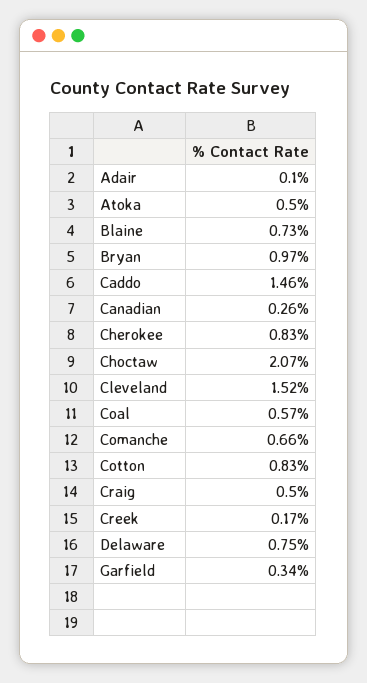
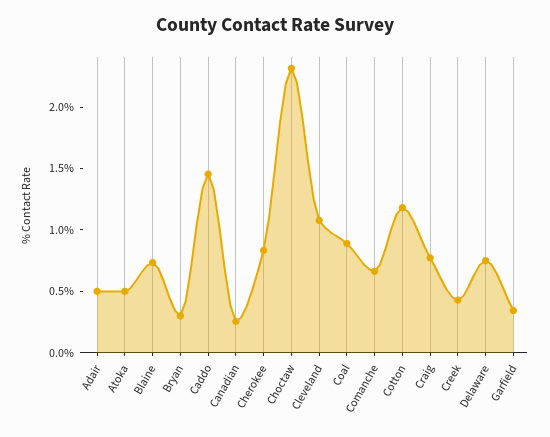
  {
-   "Adair": 0.1,
+   "Adair": 0.5,
    "Atoka": 0.5,
    "Blaine": 0.73,
-   "Bryan": 0.97,
+   "Bryan": 0.3,
    "Caddo": 1.46,
    "Canadian": 0.26,
    "Cherokee": 0.83,
-   "Choctaw": 2.07,
+   "Choctaw": 2.3,
-   "Cleveland": 1.52,
+   "Cleveland": 1.1,
-   "Coal": 0.57,
+   "Coal": 0.9,
    "Comanche": 0.66,
-   "Cotton": 0.83,
+   "Cotton": 1.2,
-   "Craig": 0.5,
+   "Craig": 0.8,
-   "Creek": 0.17,
+   "Creek": 0.4,
    "Delaware": 0.75,
    "Garfield": 0.34
  }

